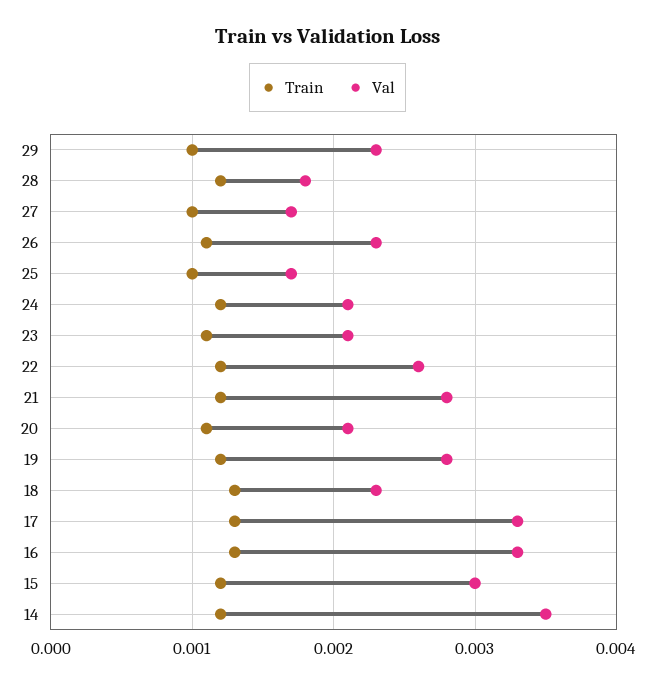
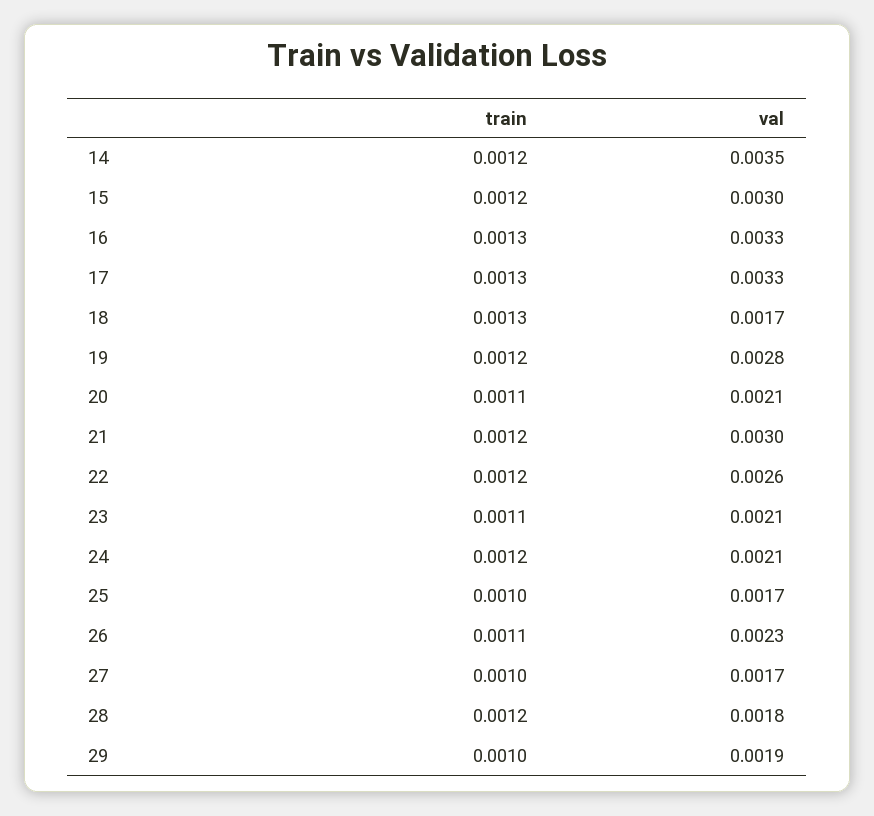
  {
    "Train": {
      "29": 0.001,
      "28": 0.0012,
      "27": 0.001,
      "26": 0.0011,
      "25": 0.001,
      "24": 0.0012,
      "23": 0.0011,
      "22": 0.0012,
      "21": 0.0012,
      "20": 0.0011,
      "19": 0.0012,
      "18": 0.0013,
      "17": 0.0013,
      "16": 0.0013,
      "15": 0.0012,
      "14": 0.0012
    },
    "Val": {
-     "29": 0.0023,
+     "29": 0.0019,
      "28": 0.0018,
      "27": 0.0017,
      "26": 0.0023,
      "25": 0.0017,
      "24": 0.0021,
      "23": 0.0021,
      "22": 0.0026,
-     "21": 0.0028,
+     "21": 0.003,
      "20": 0.0021,
      "19": 0.0028,
-     "18": 0.0023,
+     "18": 0.0017,
      "17": 0.0033,
      "16": 0.0033,
      "15": 0.003,
      "14": 0.0035
    }
  }

